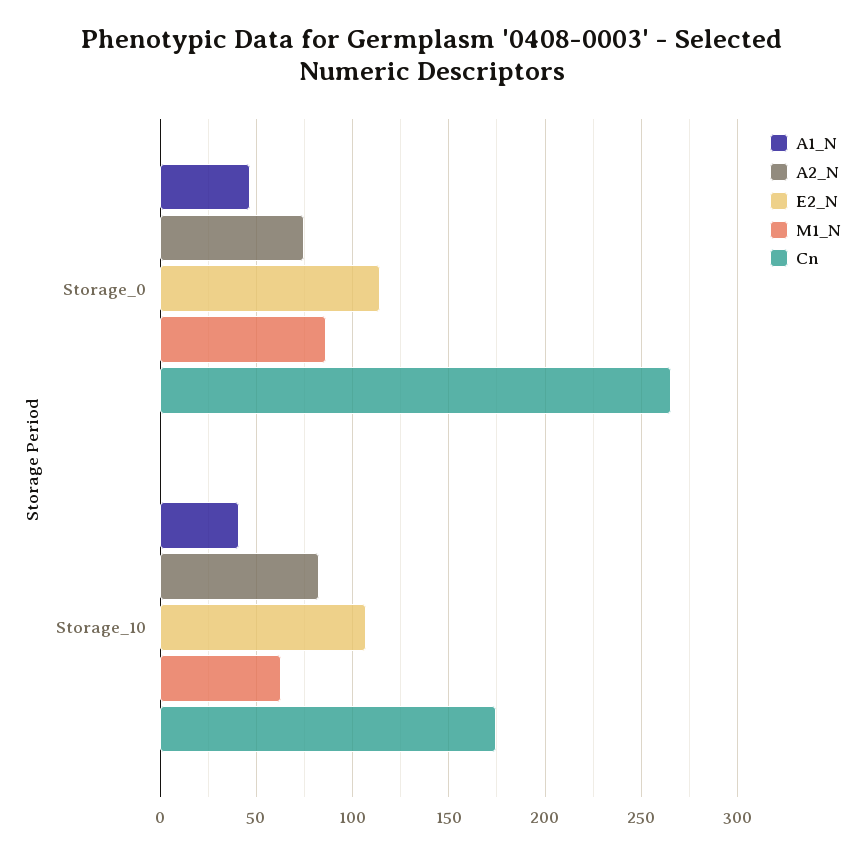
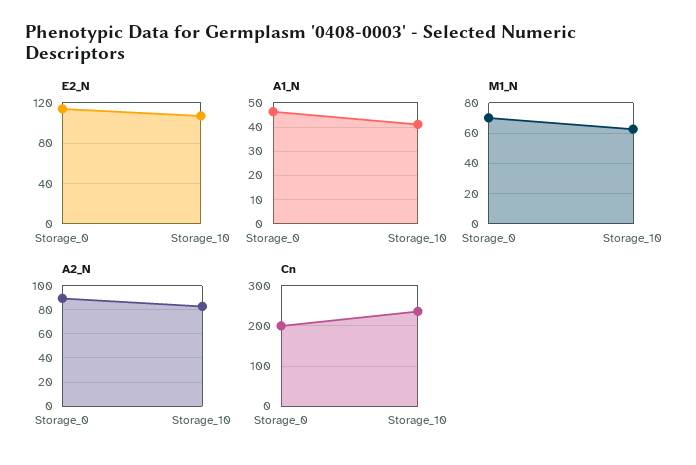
  {
    "A1_N": {
      "Storage_0": 47.5,
      "Storage_10": 40
    },
    "A2_N": {
-     "Storage_0": 75,
+     "Storage_0": 90,
      "Storage_10": 85
    },
    "E2_N": {
      "Storage_0": 115,
      "Storage_10": 105
    },
    "M1_N": {
-     "Storage_0": 85,
+     "Storage_0": 70,
      "Storage_10": 65
    },
    "Cn": {
-     "Storage_0": 265,
+     "Storage_0": 200,
-     "Storage_10": 175
+     "Storage_10": 240
    }
  }

